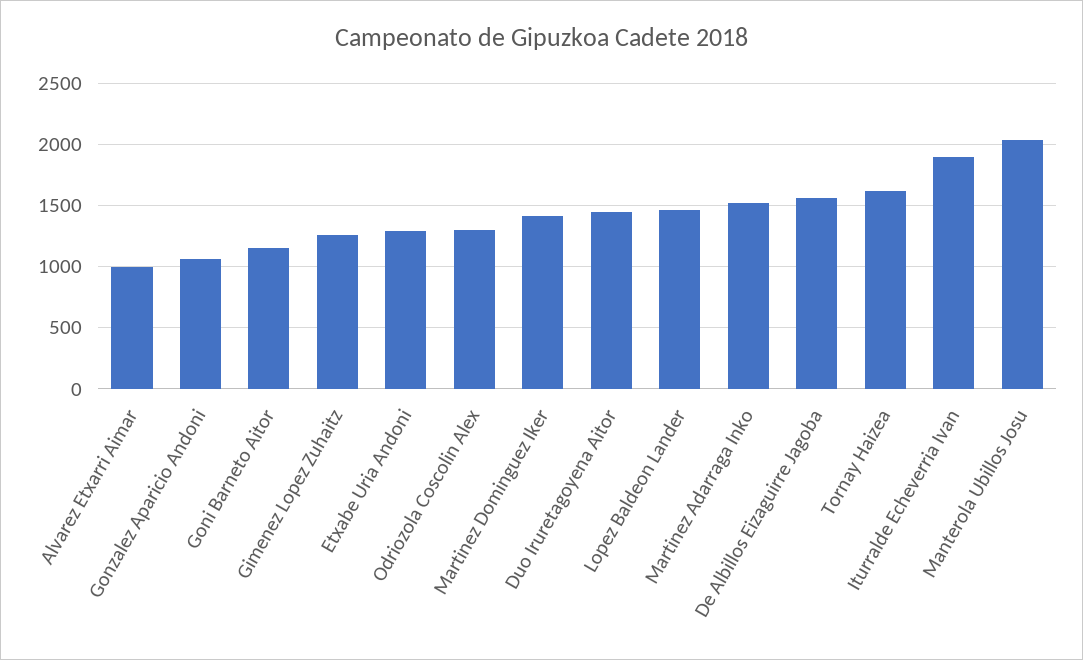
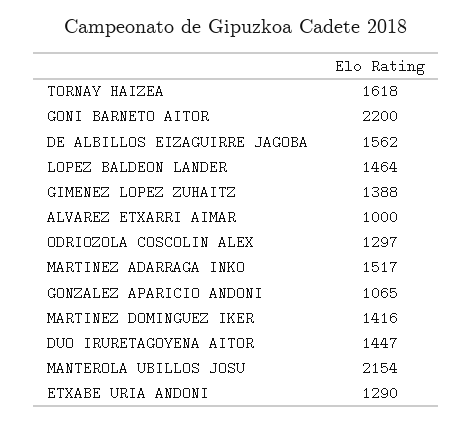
  {
    "Alvarez Etxarri Aimar": 1000,
    "Gonzalez Aparicio Andoni": 1065,
-   "Goni Barneto Aitor": 1150,
+   "Goni Barneto Aitor": 2200,
-   "Gimenez Lopez Zuhaitz": 1250,
+   "Gimenez Lopez Zuhaitz": 1388,
    "Etxabe Uria Andoni": 1290,
    "Odriozola Coscolin Alex": 1297,
    "Martinez Dominguez Iker": 1416,
    "Duo Iruretagoyena Aitor": 1447,
    "Lopez Baldeon Lander": 1464,
    "Martinez Adarraga Inko": 1517,
    "De Albillos Eizaguirre Jagoba": 1562,
    "Tornay Haizea": 1618,
-   "Iturralde Echeverria Ivan": 1900,
-   "Manterola Ubillos Josu": 2050
+   "Manterola Ubillos Josu": 2154
  }

